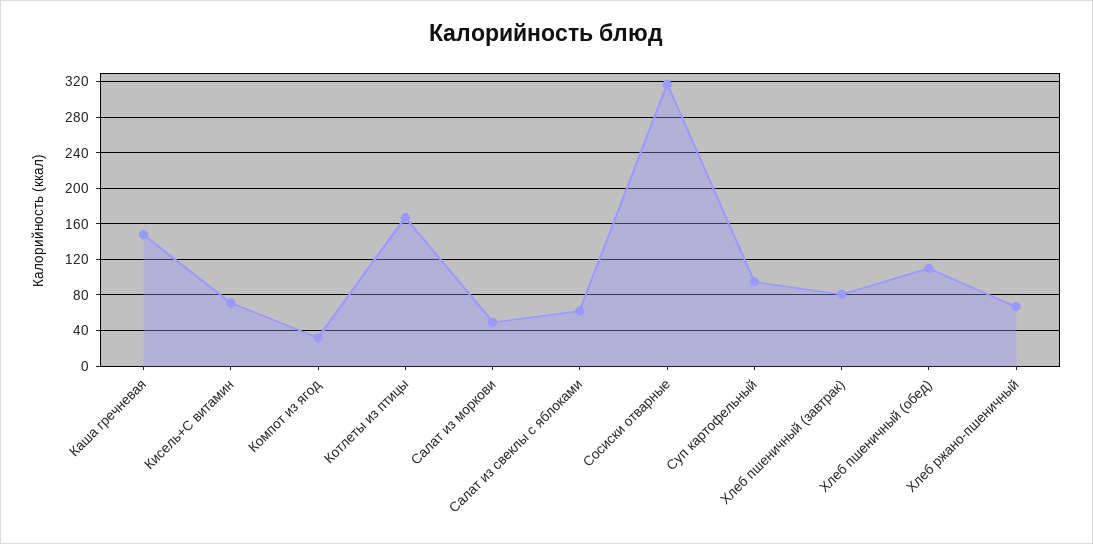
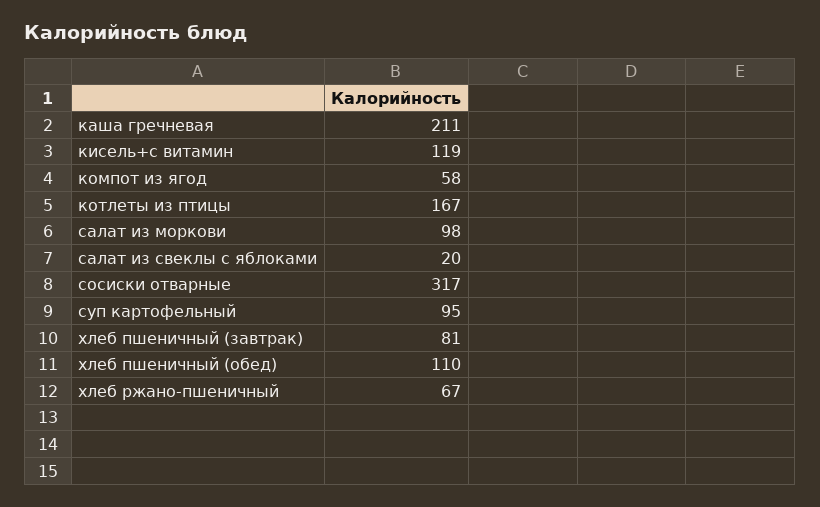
  {
-   "Каша гречневая": 150,
+   "Каша гречневая": 211,
-   "Кисель+С витамин": 70,
+   "Кисель+С витамин": 119,
-   "Компот из ягод": 30,
+   "Компот из ягод": 58,
    "Котлеты из птицы": 167,
-   "Салат из моркови": 50,
+   "Салат из моркови": 98,
-   "Салат из свеклы с яблоками": 60,
+   "Салат из свеклы с яблоками": 20,
    "Сосиски отварные": 317,
    "Суп картофельный": 95,
    "Хлеб пшеничный (завтрак)": 81,
    "Хлеб пшеничный (обед)": 110,
    "Хлеб ржано-пшеничный": 67
  }

